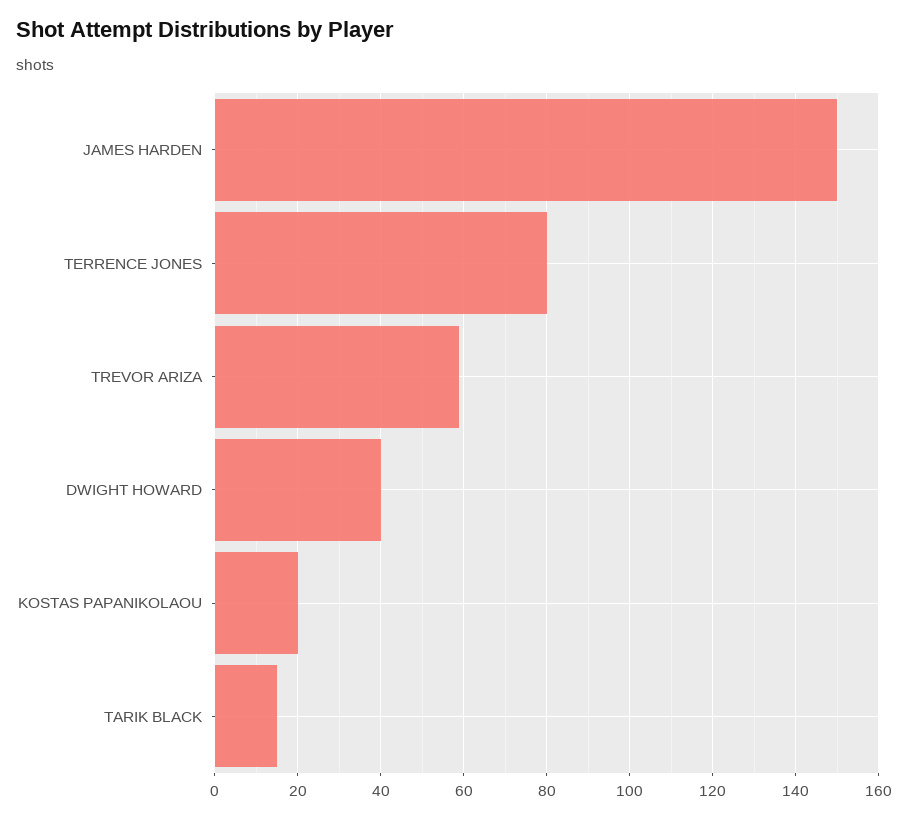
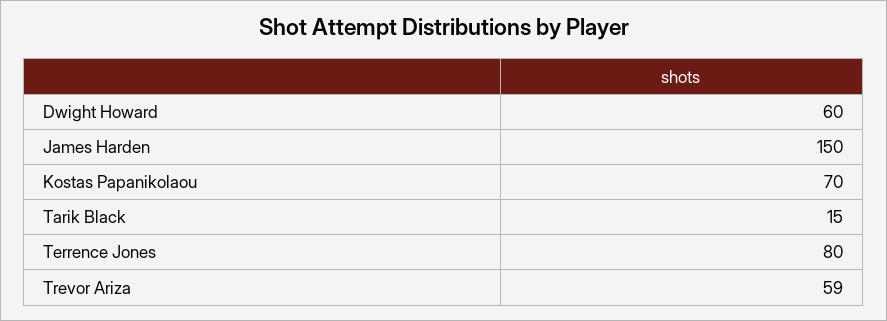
  {
    "JAMES HARDEN": 150,
    "TERRENCE JONES": 80,
    "TREVOR ARIZA": 59,
-   "DWIGHT HOWARD": 40,
+   "DWIGHT HOWARD": 60,
-   "KOSTAS PAPANIKOLAOU": 20,
+   "KOSTAS PAPANIKOLAOU": 70,
    "TARIK BLACK": 15
  }

